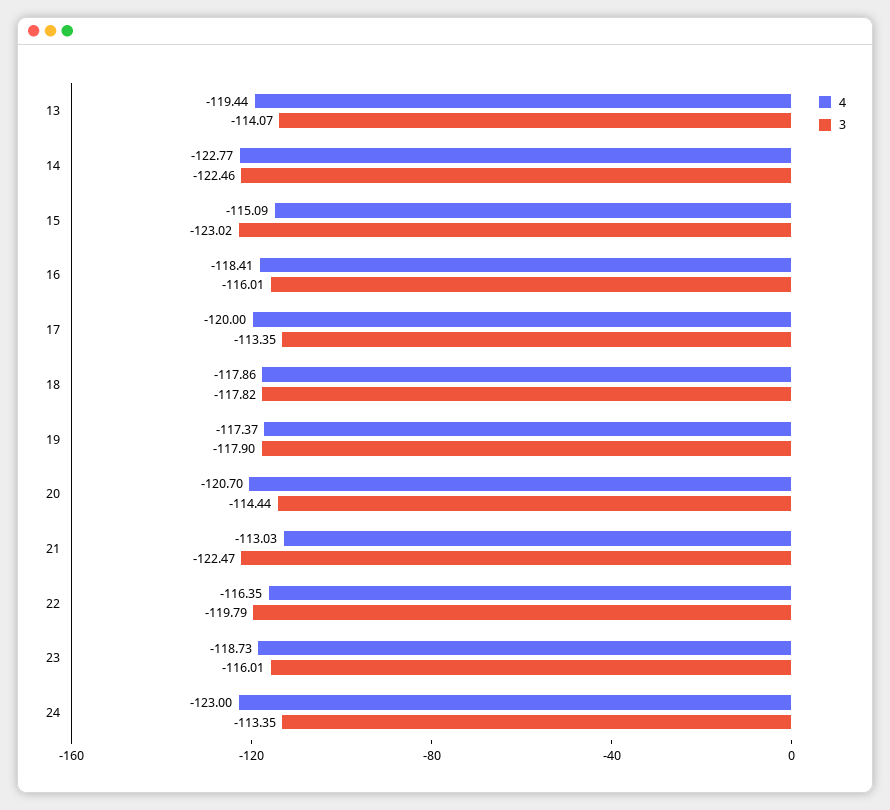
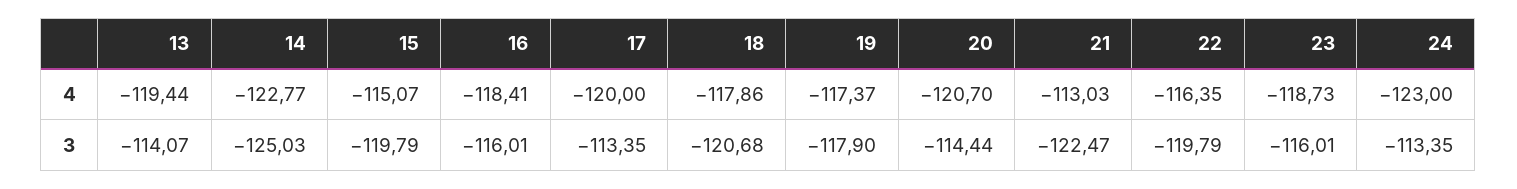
  {
    "4": {
      "13": -119.44,
      "14": -122.77,
-     "15": -115.09,
+     "15": -115.07,
      "16": -118.41,
      "17": -120,
      "18": -117.86,
      "19": -117.37,
      "20": -120.7,
      "21": -113.03,
      "22": -116.35,
      "23": -118.73,
      "24": -123
    },
    "3": {
      "13": -114.07,
-     "14": -122.46,
+     "14": -125.03,
-     "15": -123.02,
+     "15": -119.79,
      "16": -116.01,
      "17": -113.35,
-     "18": -117.82,
+     "18": -120.68,
      "19": -117.9,
      "20": -114.44,
      "21": -122.47,
      "22": -119.79,
      "23": -116.01,
      "24": -113.35
    }
  }

